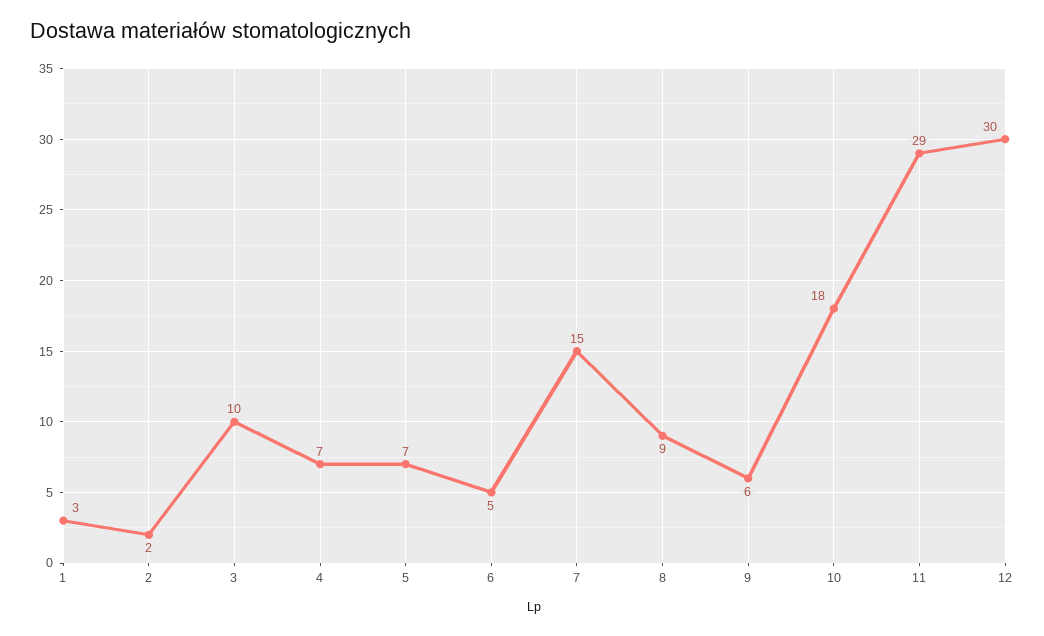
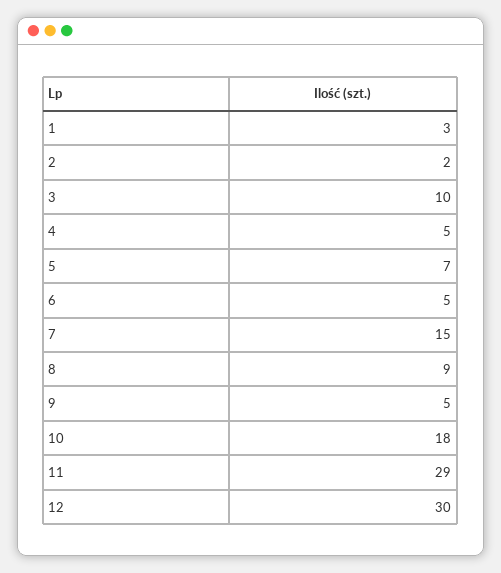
  {
    "1": 3,
    "2": 2,
    "3": 10,
-   "4": 7,
+   "4": 5,
    "5": 7,
    "6": 5,
    "7": 15,
    "8": 9,
-   "9": 6,
+   "9": 5,
    "10": 18,
    "11": 29,
    "12": 30
  }

